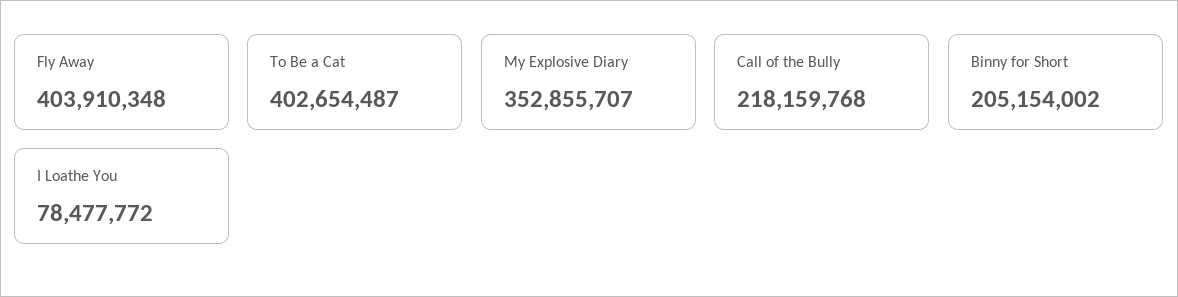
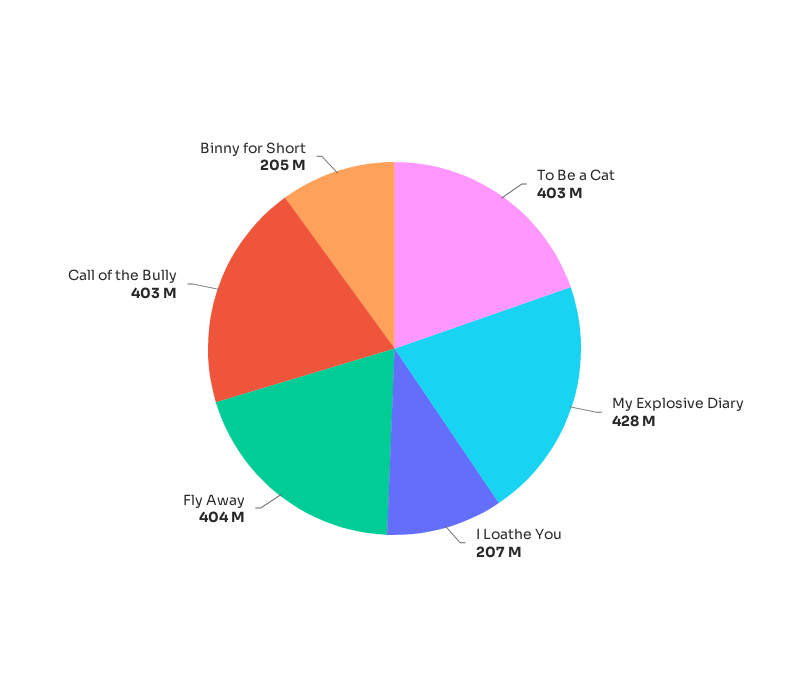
  {
    "Fly Away": 403910348,
    "To Be a Cat": 402654487,
-   "My Explosive Diary": 352855707,
+   "My Explosive Diary": 428000000,
-   "Call of the Bully": 218159768,
+   "Call of the Bully": 403000000,
    "Binny for Short": 205154002,
-   "I Loathe You": 78477772
+   "I Loathe You": 207000000
  }

